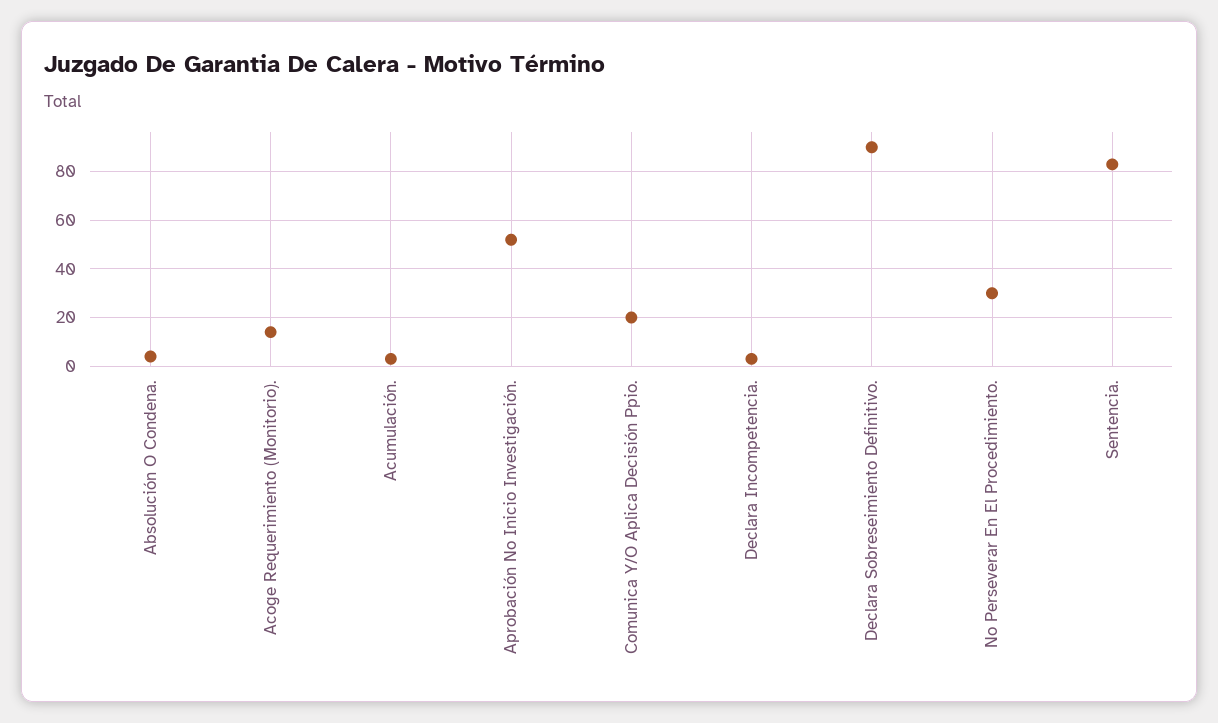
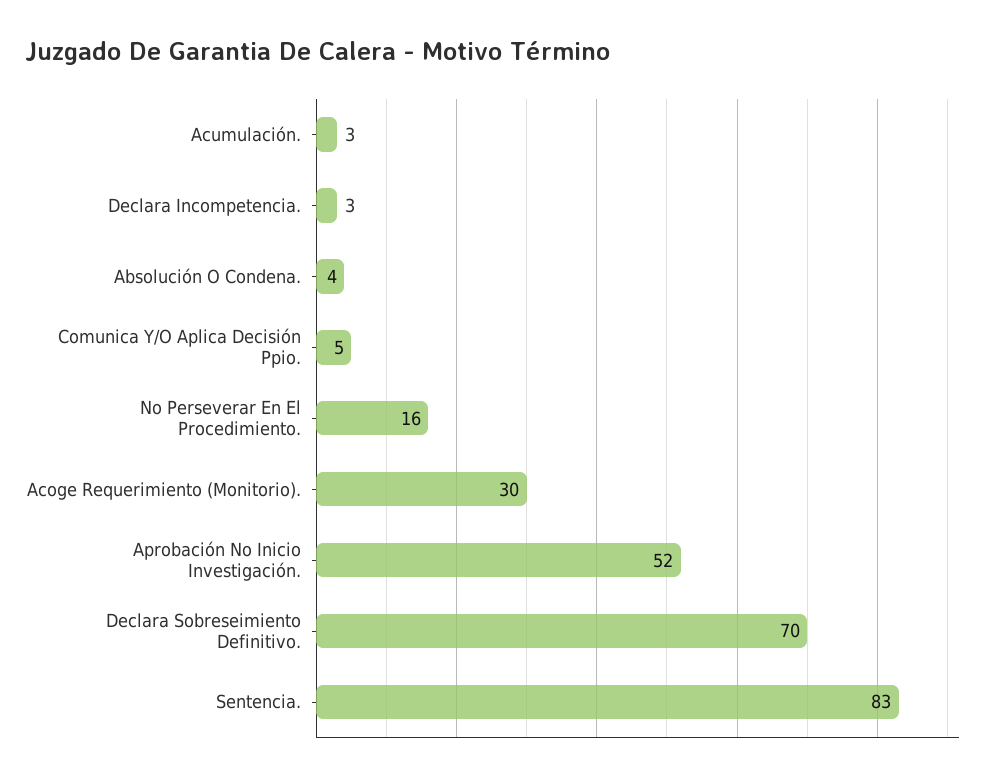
  {
    "Absolución O Condena.": 4,
-   "Acoge Requerimiento (Monitorio).": 15,
+   "Acoge Requerimiento (Monitorio).": 30,
    "Acumulación.": 3,
    "Aprobación No Inicio Investigación.": 52,
-   "Comunica Y/O Aplica Decisión Ppio.": 20,
+   "Comunica Y/O Aplica Decisión Ppio.": 5,
    "Declara Incompetencia.": 3,
-   "Declara Sobreseimiento Definitivo.": 90,
+   "Declara Sobreseimiento Definitivo.": 70,
-   "No Perseverar En El Procedimiento.": 30,
+   "No Perseverar En El Procedimiento.": 16,
    "Sentencia.": 83
  }

